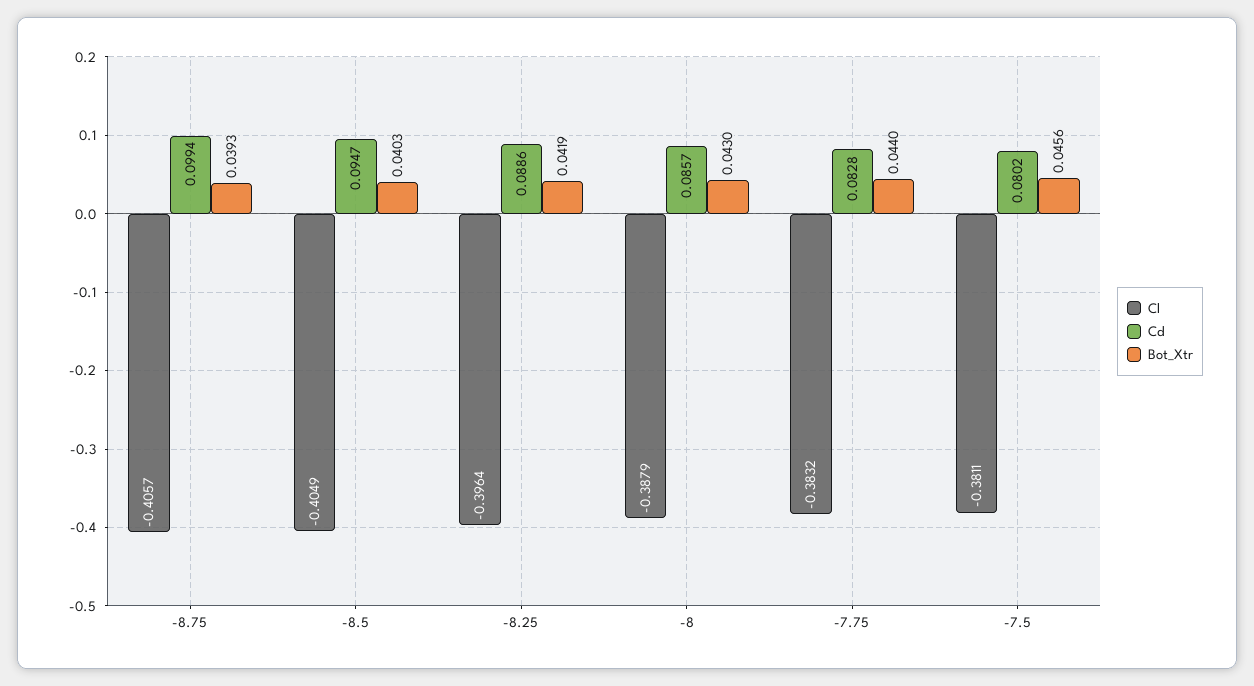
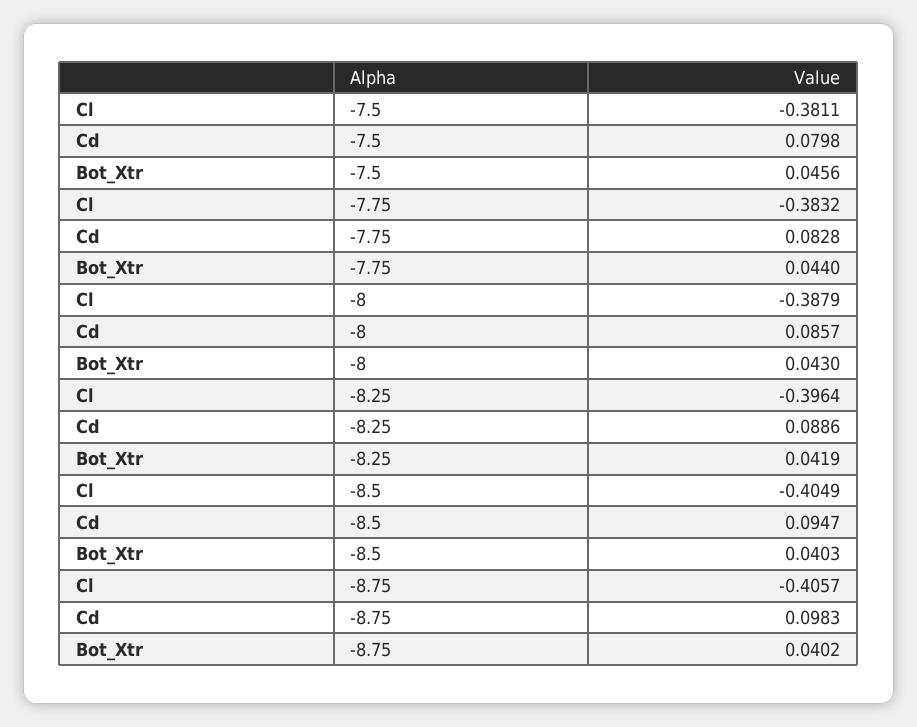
  {
    "Cl": {
      "-8.75": -0.4057,
      "-8.5": -0.4049,
      "-8.25": -0.3964,
      "-8": -0.3879,
      "-7.75": -0.3832,
      "-7.5": -0.3811
    },
    "Cd": {
-     "-8.75": 0.0994,
+     "-8.75": 0.0983,
      "-8.5": 0.0947,
      "-8.25": 0.0886,
      "-8": 0.0857,
      "-7.75": 0.0828,
-     "-7.5": 0.0802
+     "-7.5": 0.0798
    },
    "Bot_Xtr": {
-     "-8.75": 0.0393,
+     "-8.75": 0.0402,
      "-8.5": 0.0403,
      "-8.25": 0.0419,
      "-8": 0.043,
      "-7.75": 0.044,
      "-7.5": 0.0456
    }
  }

